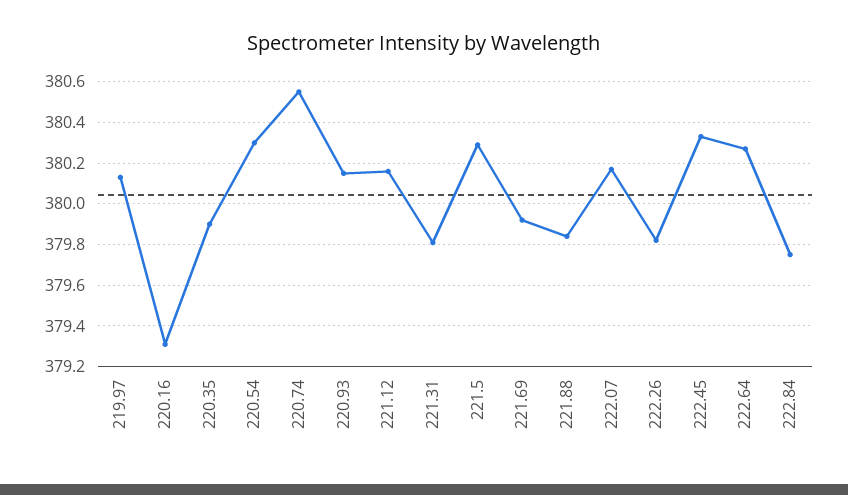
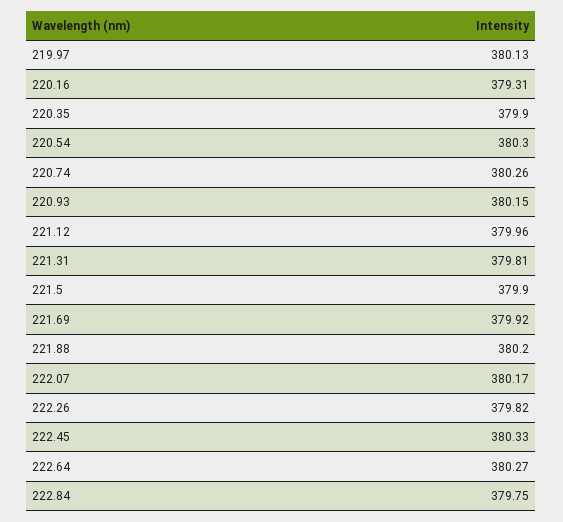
  {
    "219.97": 380.13,
    "220.16": 379.31,
    "220.35": 379.9,
    "220.54": 380.3,
-   "220.74": 380.55,
+   "220.74": 380.26,
    "220.93": 380.15,
-   "221.12": 380.15,
+   "221.12": 379.96,
    "221.31": 379.81,
-   "221.5": 380.3,
+   "221.5": 379.9,
    "221.69": 379.92,
-   "221.88": 379.85,
+   "221.88": 380.2,
    "222.07": 380.17,
    "222.26": 379.82,
    "222.45": 380.33,
    "222.64": 380.27,
    "222.84": 379.75
  }

